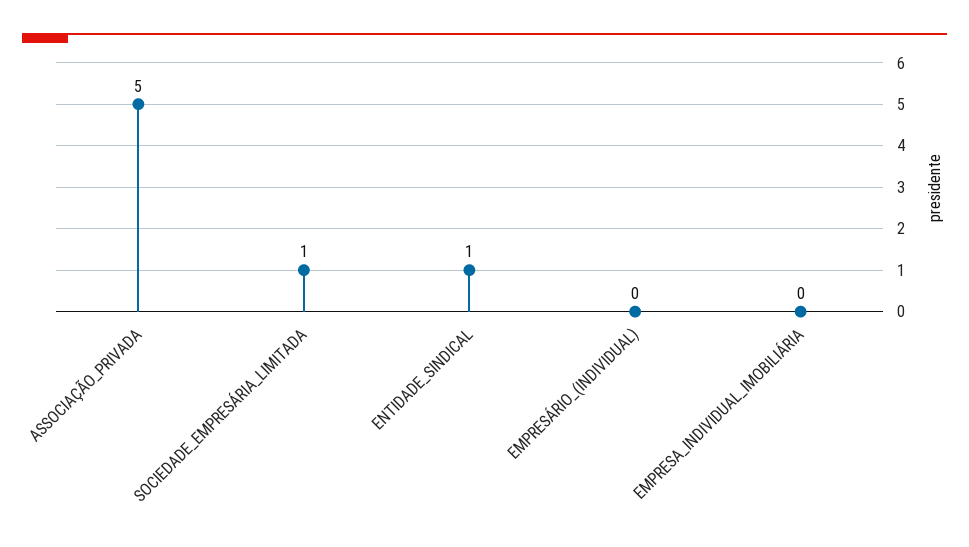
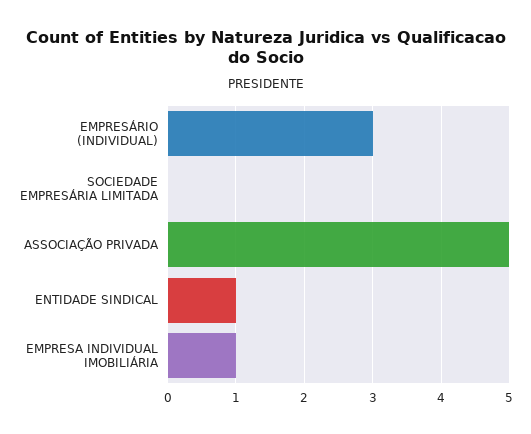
  {
    "ASSOCIAÇÃO_PRIVADA": 5,
-   "SOCIEDADE_EMPRESÁRIA_LIMITADA": 1,
+   "SOCIEDADE_EMPRESÁRIA_LIMITADA": 0,
    "ENTIDADE_SINDICAL": 1,
-   "EMPRESÁRIO_(INDIVIDUAL)": 0,
+   "EMPRESÁRIO_(INDIVIDUAL)": 3,
-   "EMPRESA_INDIVIDUAL_IMOBILIÁRIA": 0
+   "EMPRESA_INDIVIDUAL_IMOBILIÁRIA": 1
  }

